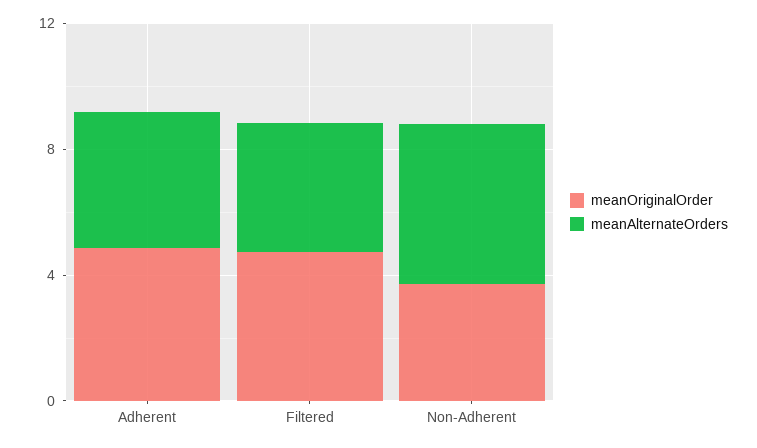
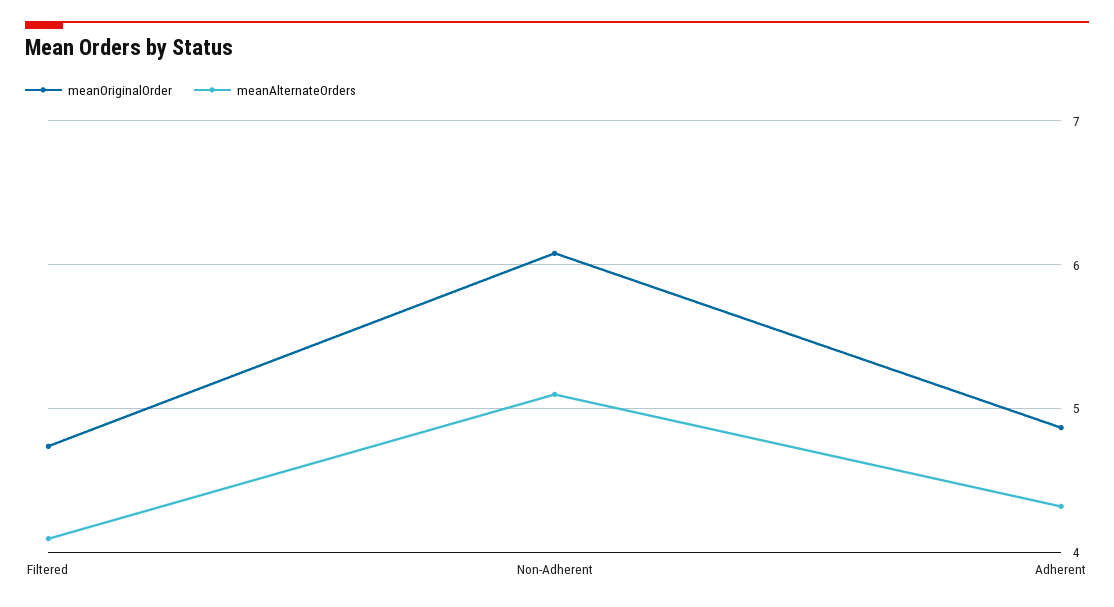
  {
    "meanOriginalOrder": {
      "Adherent": 4.9,
      "Filtered": 4.7,
-     "Non-Adherent": 4
+     "Non-Adherent": 6.1
    },
    "meanAlternateOrders": {
      "Adherent": 4.3,
      "Filtered": 4.1,
      "Non-Adherent": 5.1
    }
  }

